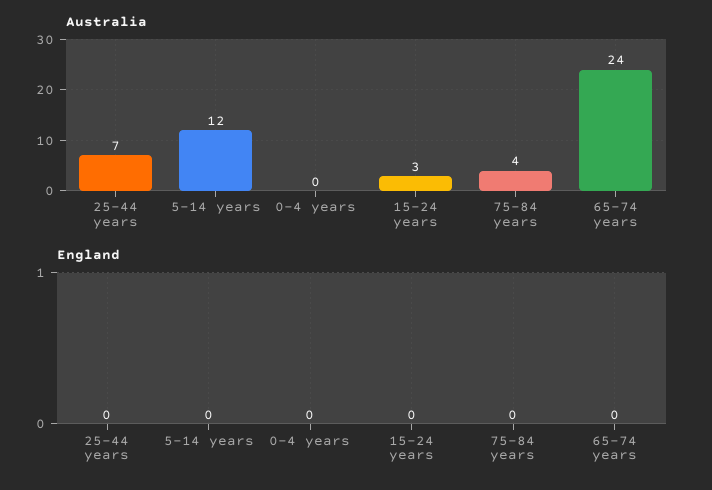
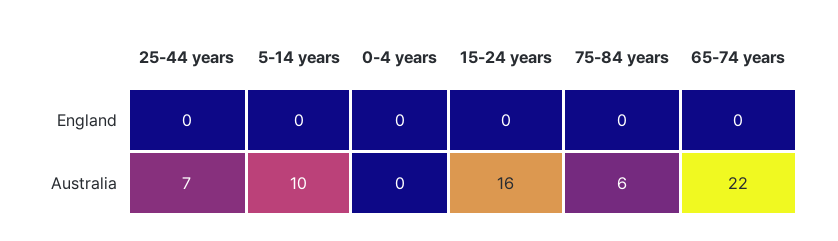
  {
    "Australia": {
      "25-44 years": 7,
-     "5-14 years": 12,
+     "5-14 years": 10,
      "0-4 years": 0,
-     "15-24 years": 3,
+     "15-24 years": 16,
-     "75-84 years": 4,
+     "75-84 years": 6,
-     "65-74 years": 24
+     "65-74 years": 22
    },
    "England": {
      "25-44 years": 0,
      "5-14 years": 0,
      "0-4 years": 0,
      "15-24 years": 0,
      "75-84 years": 0,
      "65-74 years": 0
    }
  }

